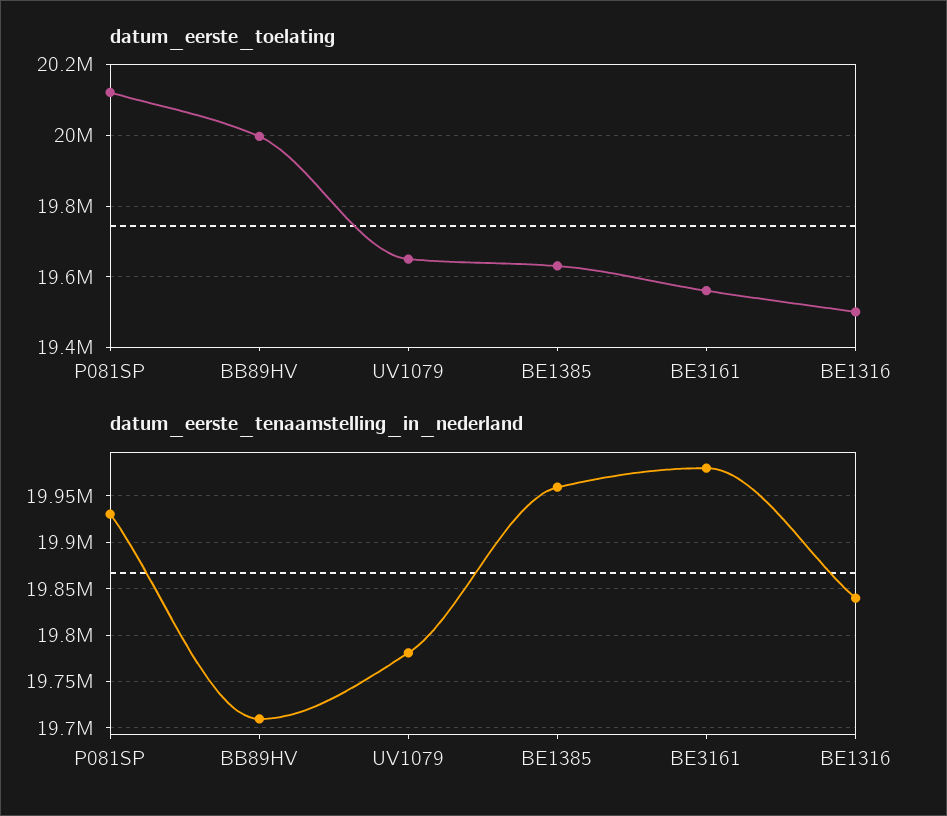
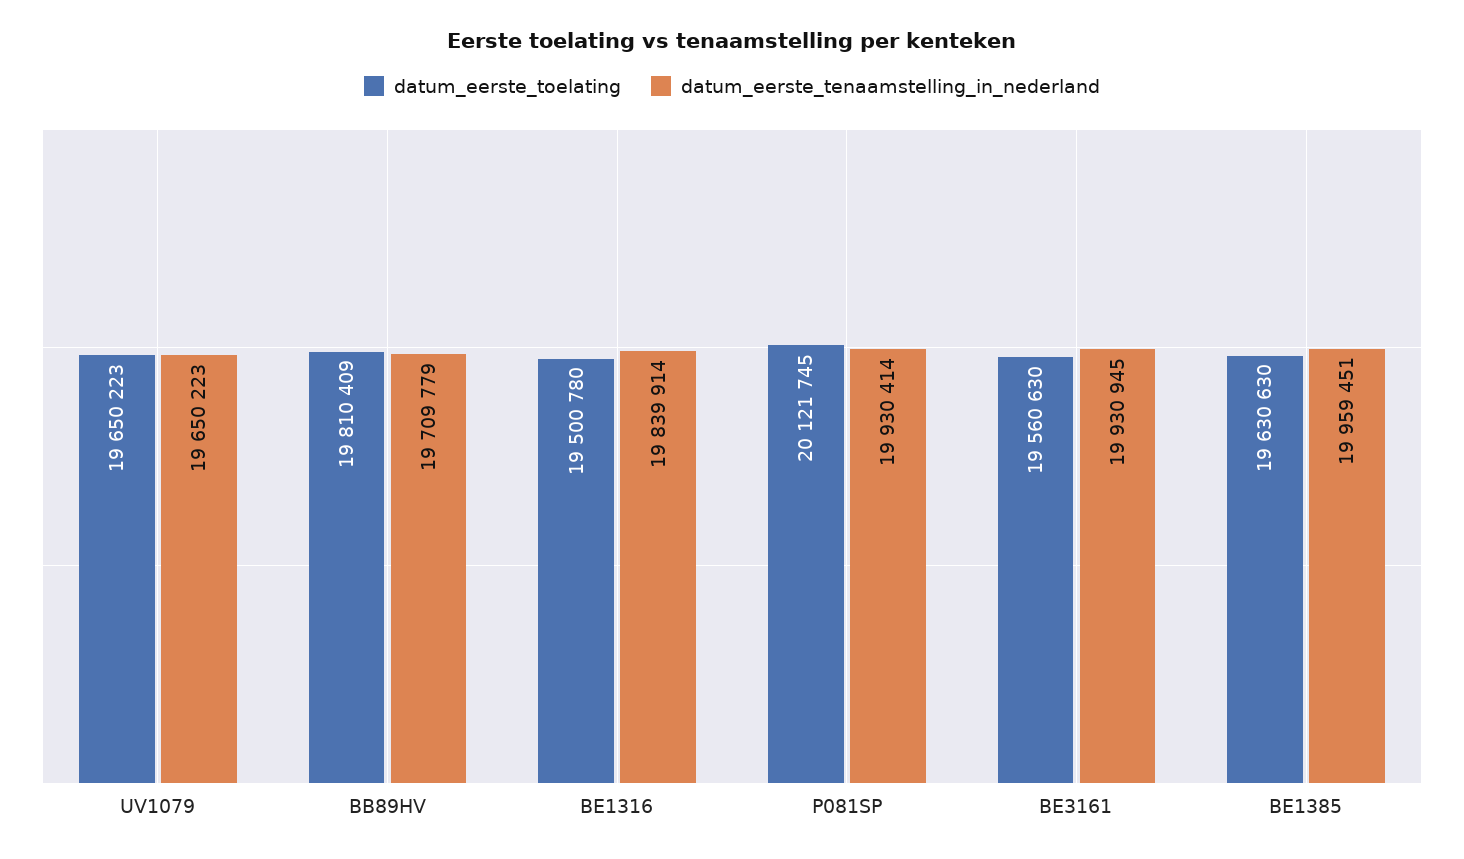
  {
    "datum_eerste_toelating": {
      "P081SP": 20121745,
-     "BB89HV": 20000000,
+     "BB89HV": 19810409,
      "UV1079": 19650223,
      "BE1385": 19630630,
      "BE3161": 19560630,
      "BE1316": 19500780
    },
    "datum_eerste_tenaamstelling_in_nederland": {
      "P081SP": 19930414,
      "BB89HV": 19709779,
-     "UV1079": 19780000,
+     "UV1079": 19650223,
      "BE1385": 19959451,
-     "BE3161": 19980000,
+     "BE3161": 19930945,
      "BE1316": 19839914
    }
  }

